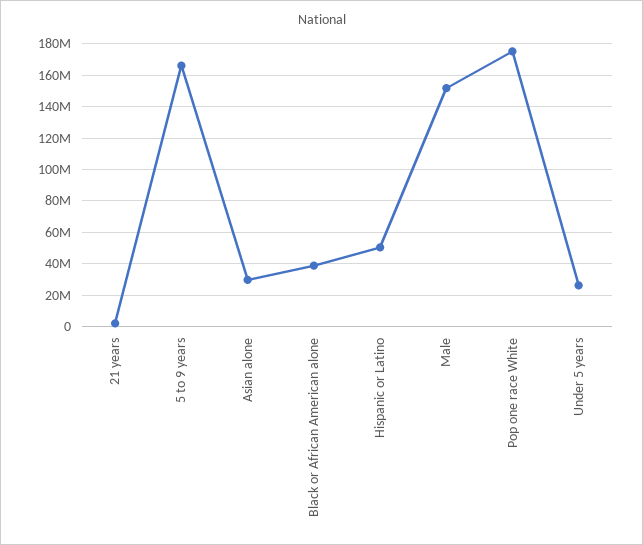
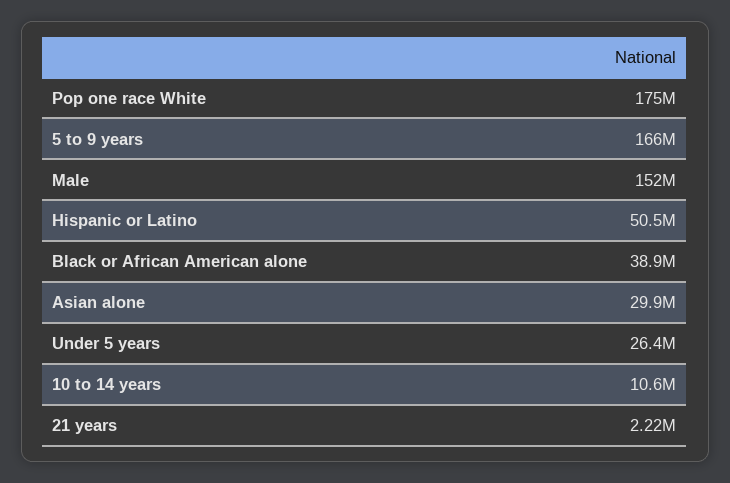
  {
    "21 years": 2220000,
    "5 to 9 years": 166000000,
    "Asian alone": 29900000,
    "Black or African American alone": 38900000,
    "Hispanic or Latino": 50500000,
    "Male": 152000000,
    "Pop one race White": 175000000,
-   "Under 5 years": 26400000
+   "Under 5 years": 26400000,
+   "10 to 14 years": 10600000
  }

